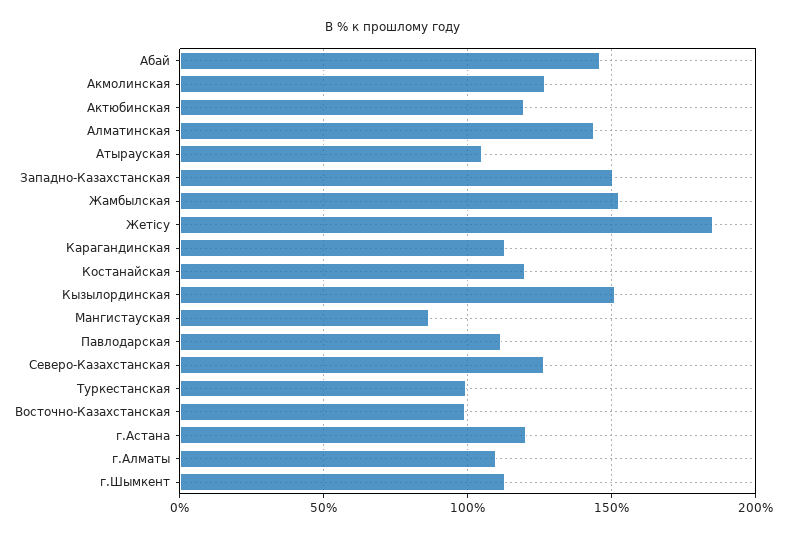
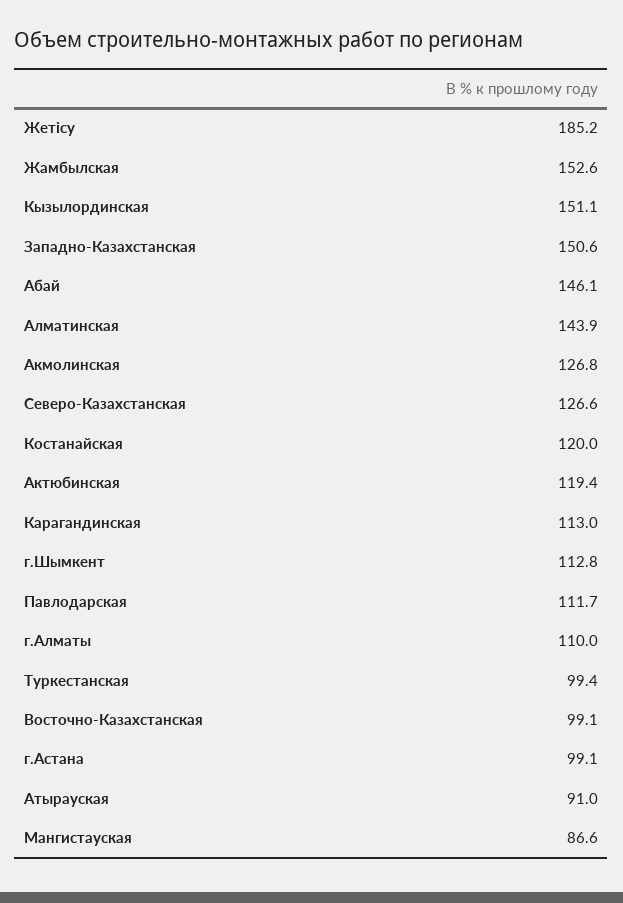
  {
    "Абай": 146.1,
    "Акмолинская": 126.8,
    "Актюбинская": 119.4,
    "Алматинская": 143.9,
-   "Атырауская": 105,
+   "Атырауская": 91,
    "Западно-Казахстанская": 150.6,
    "Жамбылская": 152.6,
    "Жетісу": 185.2,
    "Карагандинская": 113,
    "Костанайская": 120,
    "Кызылординская": 151.1,
    "Мангистауская": 86.6,
    "Павлодарская": 111.7,
    "Северо-Казахстанская": 126.6,
    "Туркестанская": 99.4,
    "Восточно-Казахстанская": 99.1,
-   "г.Астана": 120,
+   "г.Астана": 99.1,
    "г.Алматы": 110,
    "г.Шымкент": 112.8
  }

